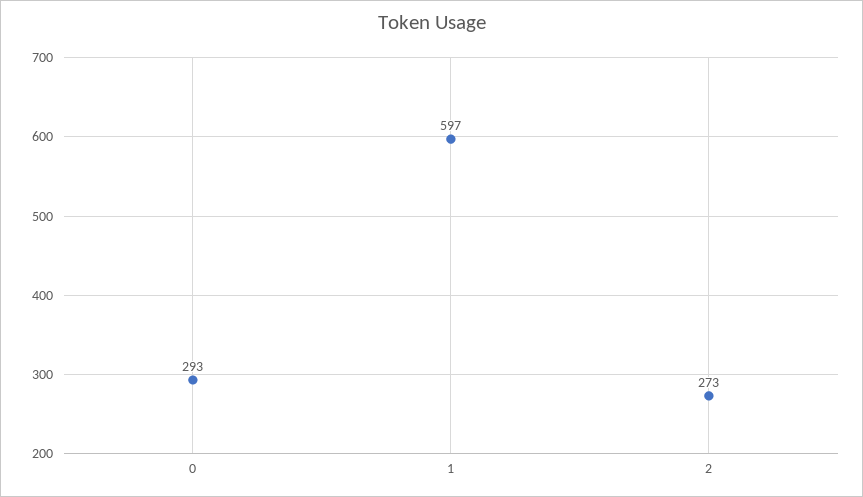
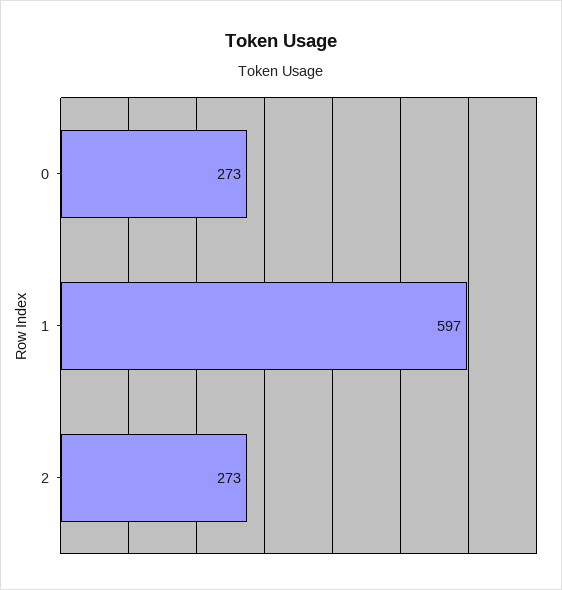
  {
-   "0": 293,
+   "0": 273,
    "1": 597,
    "2": 273
  }

